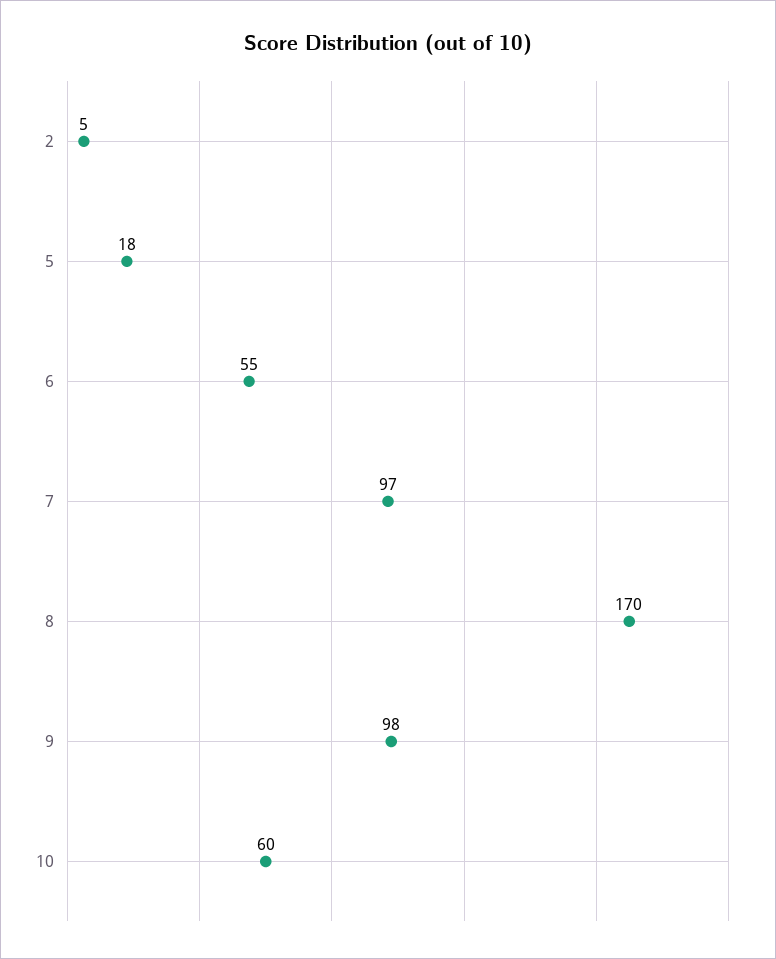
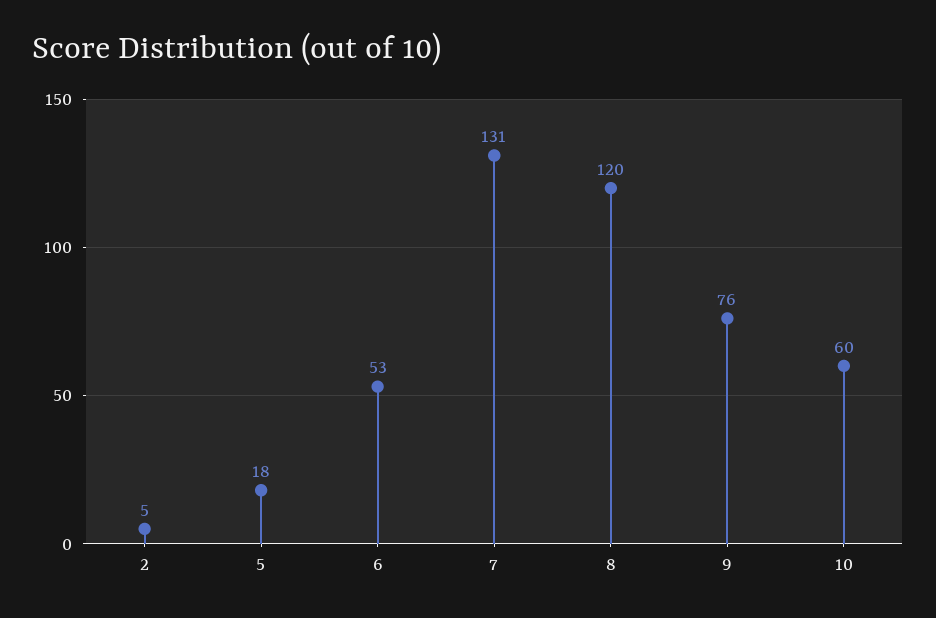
  {
    "2": 5,
    "5": 18,
-   "6": 55,
+   "6": 53,
-   "7": 97,
+   "7": 131,
-   "8": 170,
+   "8": 120,
-   "9": 98,
+   "9": 76,
    "10": 60
  }

